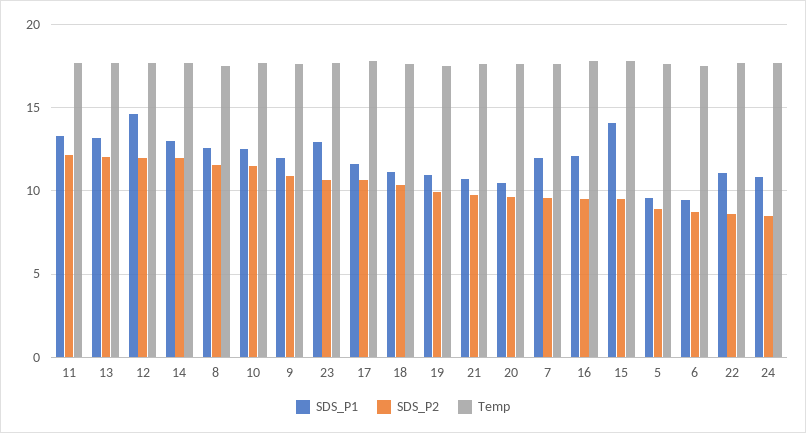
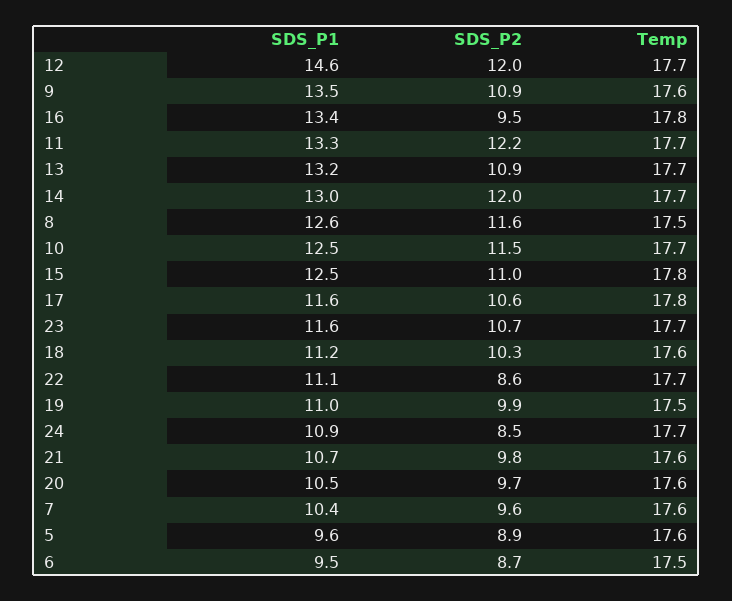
  {
    "SDS_P1": {
      "11": 13.3,
      "13": 13.2,
      "12": 14.6,
      "14": 13,
      "8": 12.6,
      "10": 12.5,
-     "9": 12,
+     "9": 13.5,
-     "23": 13,
+     "23": 11.6,
      "17": 11.6,
      "18": 11.2,
      "19": 11,
      "21": 10.7,
      "20": 10.5,
-     "7": 12,
+     "7": 10.4,
-     "16": 12,
+     "16": 13.4,
-     "15": 14,
+     "15": 12.5,
      "5": 9.6,
      "6": 9.5,
      "22": 11.1,
      "24": 10.9
    },
    "SDS_P2": {
      "11": 12.2,
-     "13": 12,
+     "13": 10.9,
      "12": 12,
      "14": 12,
      "8": 11.6,
      "10": 11.5,
      "9": 10.9,
      "23": 10.7,
      "17": 10.6,
      "18": 10.3,
      "19": 9.9,
      "21": 9.8,
      "20": 9.7,
      "7": 9.6,
      "16": 9.5,
-     "15": 9.5,
+     "15": 11,
      "5": 8.9,
      "6": 8.7,
      "22": 8.6,
      "24": 8.5
    },
    "Temp": {
      "11": 17.7,
      "13": 17.7,
      "12": 17.7,
      "14": 17.7,
      "8": 17.5,
      "10": 17.7,
      "9": 17.6,
      "23": 17.7,
      "17": 17.8,
      "18": 17.6,
      "19": 17.5,
      "21": 17.6,
      "20": 17.6,
      "7": 17.6,
      "16": 17.8,
      "15": 17.8,
      "5": 17.6,
      "6": 17.5,
      "22": 17.7,
      "24": 17.7
    }
  }

